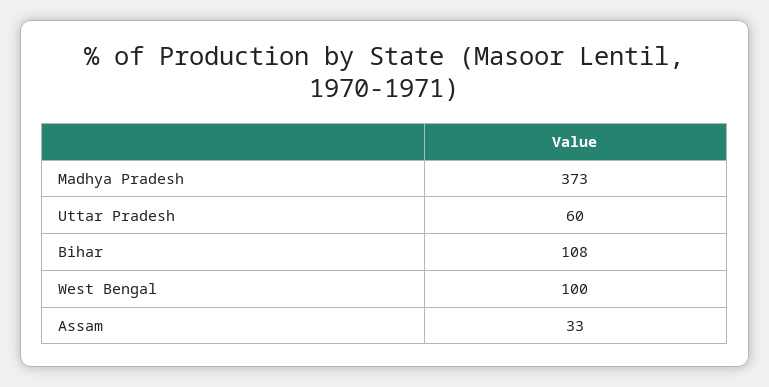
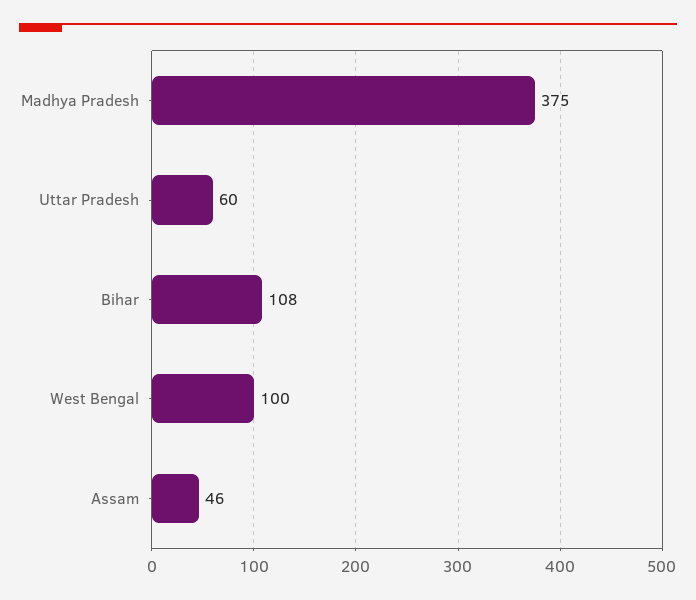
  {
-   "Madhya Pradesh": 373,
+   "Madhya Pradesh": 375,
    "Uttar Pradesh": 60,
    "Bihar": 108,
    "West Bengal": 100,
-   "Assam": 33
+   "Assam": 46
  }

